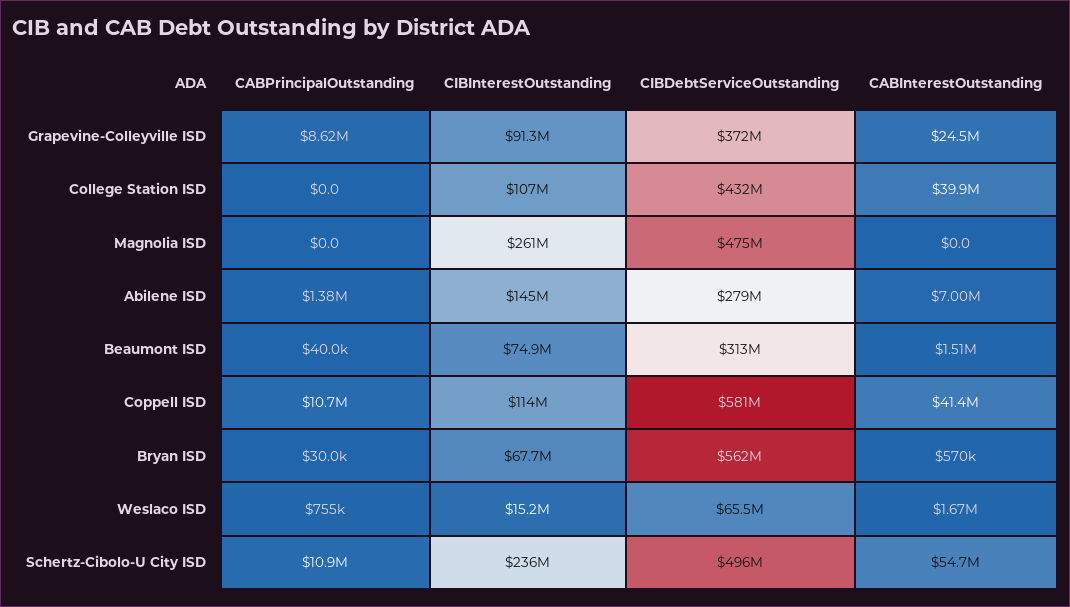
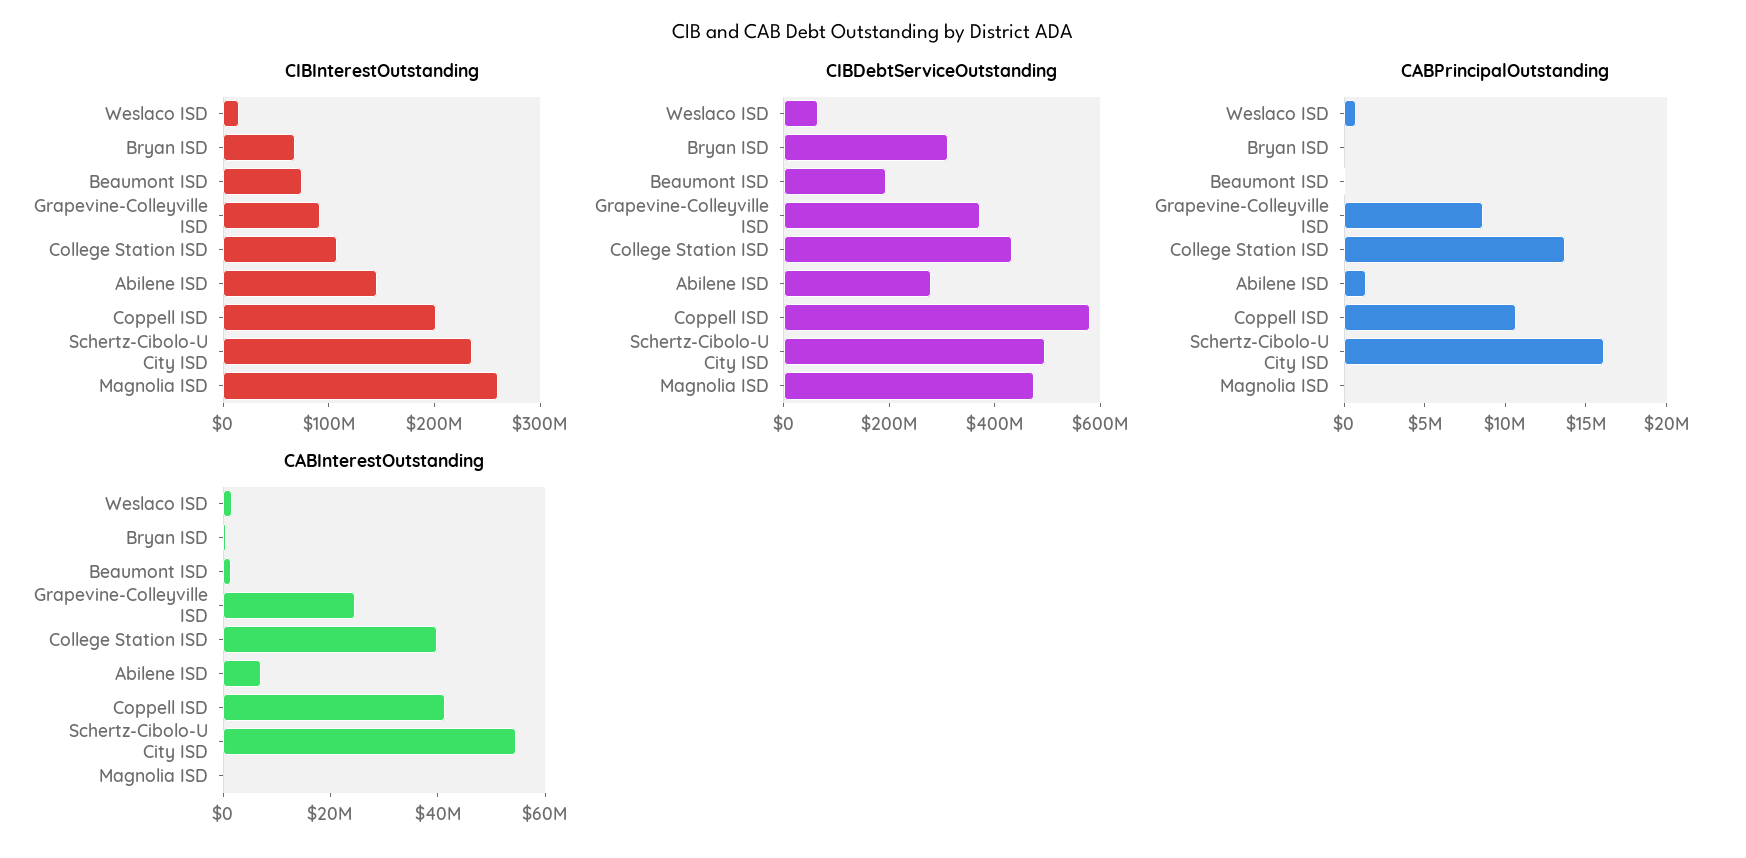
  {
    "CABPrincipalOutstanding": {
      "Grapevine-Colleyville ISD": 8620000,
-     "College Station ISD": 0,
+     "College Station ISD": 14000000,
      "Magnolia ISD": 0,
      "Abilene ISD": 1380000,
      "Beaumont ISD": 40000,
      "Coppell ISD": 10700000,
      "Bryan ISD": 30000,
      "Weslaco ISD": 755000,
-     "Schertz-Cibolo-U City ISD": 10900000
+     "Schertz-Cibolo-U City ISD": 16000000
    },
    "CIBInterestOutstanding": {
      "Grapevine-Colleyville ISD": 91300000,
      "College Station ISD": 107000000,
      "Magnolia ISD": 261000000,
      "Abilene ISD": 145000000,
      "Beaumont ISD": 74900000,
-     "Coppell ISD": 114000000,
+     "Coppell ISD": 200000000,
      "Bryan ISD": 67700000,
      "Weslaco ISD": 15200000,
      "Schertz-Cibolo-U City ISD": 236000000
    },
    "CIBDebtServiceOutstanding": {
      "Grapevine-Colleyville ISD": 372000000,
      "College Station ISD": 432000000,
      "Magnolia ISD": 475000000,
      "Abilene ISD": 279000000,
-     "Beaumont ISD": 313000000,
+     "Beaumont ISD": 200000000,
      "Coppell ISD": 581000000,
-     "Bryan ISD": 562000000,
+     "Bryan ISD": 300000000,
      "Weslaco ISD": 65500000,
      "Schertz-Cibolo-U City ISD": 496000000
    },
    "CABInterestOutstanding": {
      "Grapevine-Colleyville ISD": 24500000,
      "College Station ISD": 39900000,
      "Magnolia ISD": 0,
      "Abilene ISD": 7000000,
      "Beaumont ISD": 1510000,
      "Coppell ISD": 41400000,
      "Bryan ISD": 570000,
      "Weslaco ISD": 1670000,
      "Schertz-Cibolo-U City ISD": 54700000
    }
  }

